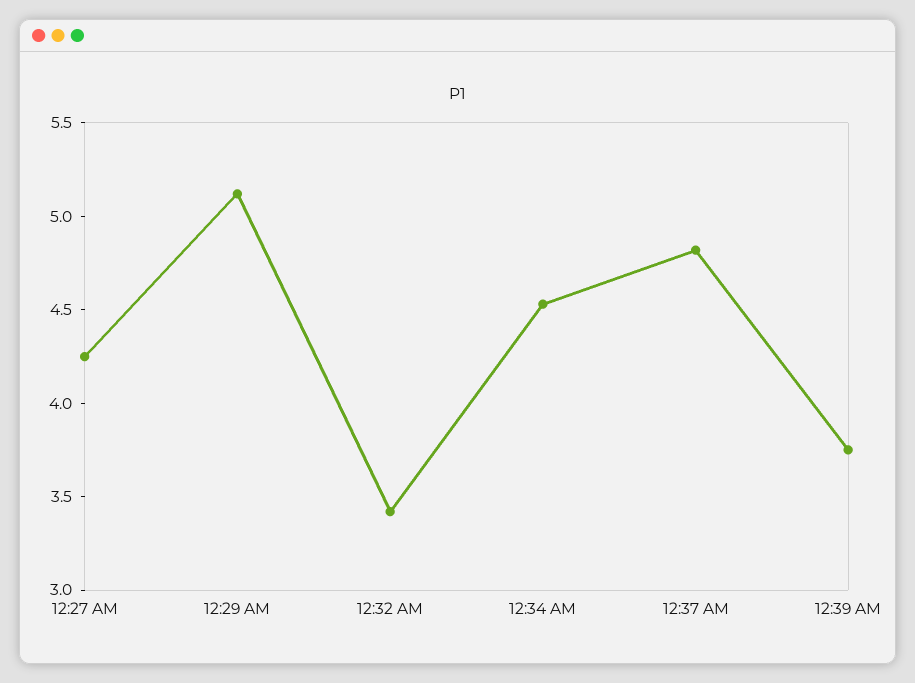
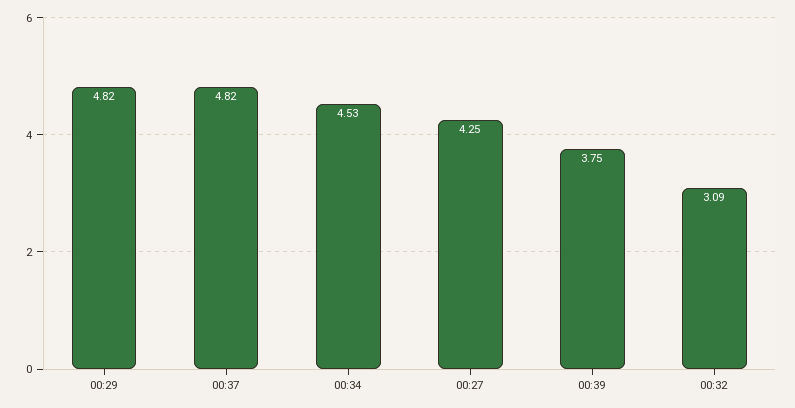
  {
    "12:27 AM": 4.25,
-   "12:29 AM": 5.1,
+   "12:29 AM": 4.82,
-   "12:32 AM": 3.4,
+   "12:32 AM": 3.09,
    "12:34 AM": 4.53,
    "12:37 AM": 4.82,
    "12:39 AM": 3.75
  }

